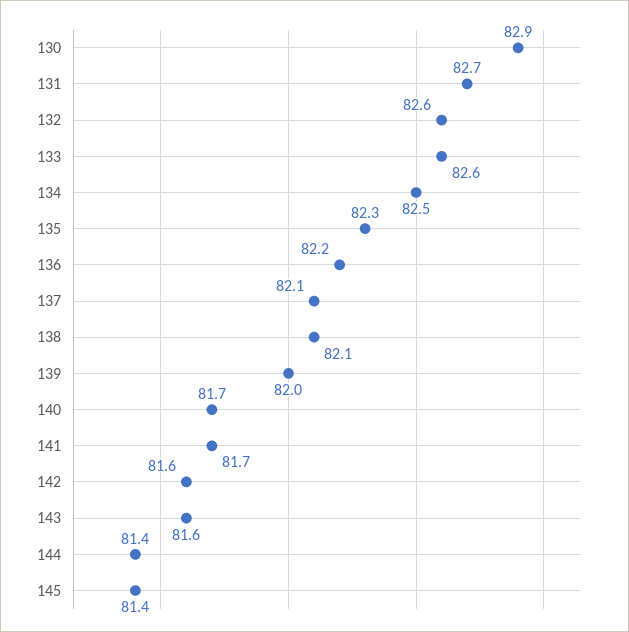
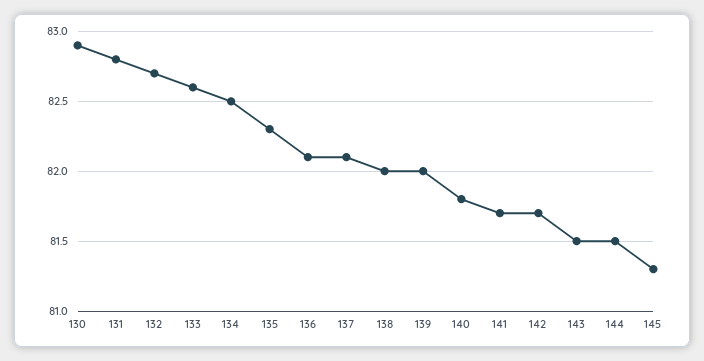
  {
    "130": 82.9,
-   "131": 82.7,
+   "131": 82.8,
-   "132": 82.6,
+   "132": 82.7,
    "133": 82.6,
    "134": 82.5,
    "135": 82.3,
-   "136": 82.2,
+   "136": 82.1,
    "137": 82.1,
-   "138": 82.1,
+   "138": 82,
    "139": 82,
-   "140": 81.7,
+   "140": 81.8,
    "141": 81.7,
-   "142": 81.6,
+   "142": 81.7,
-   "143": 81.6,
+   "143": 81.5,
-   "144": 81.4,
+   "144": 81.5,
-   "145": 81.4
+   "145": 81.3
  }

